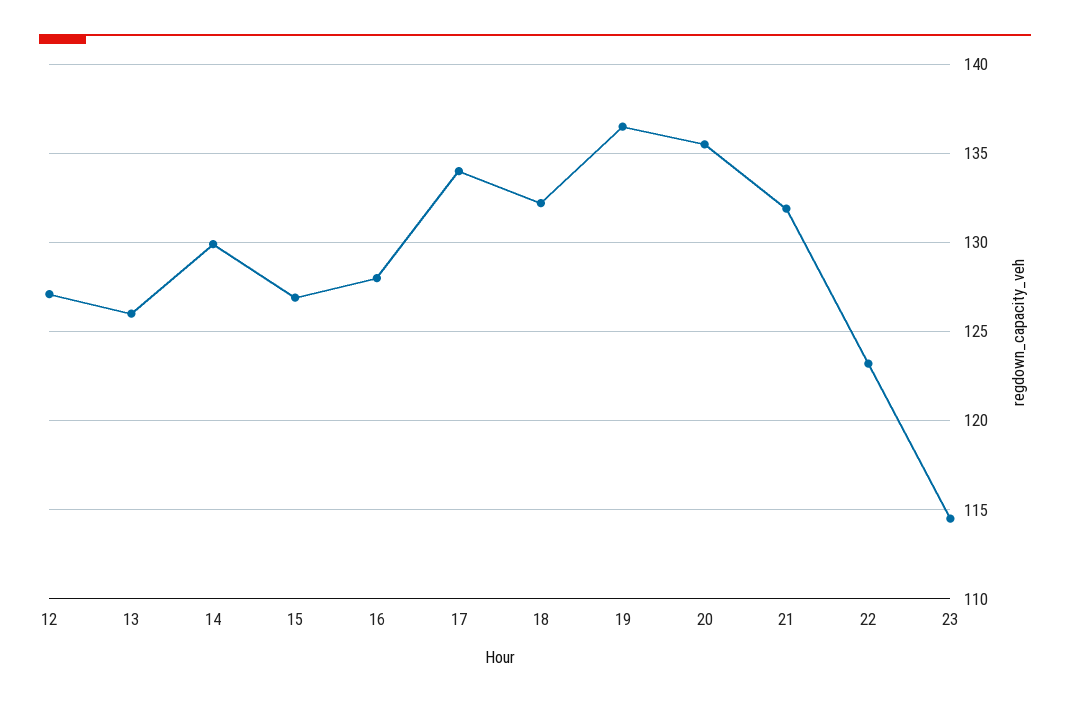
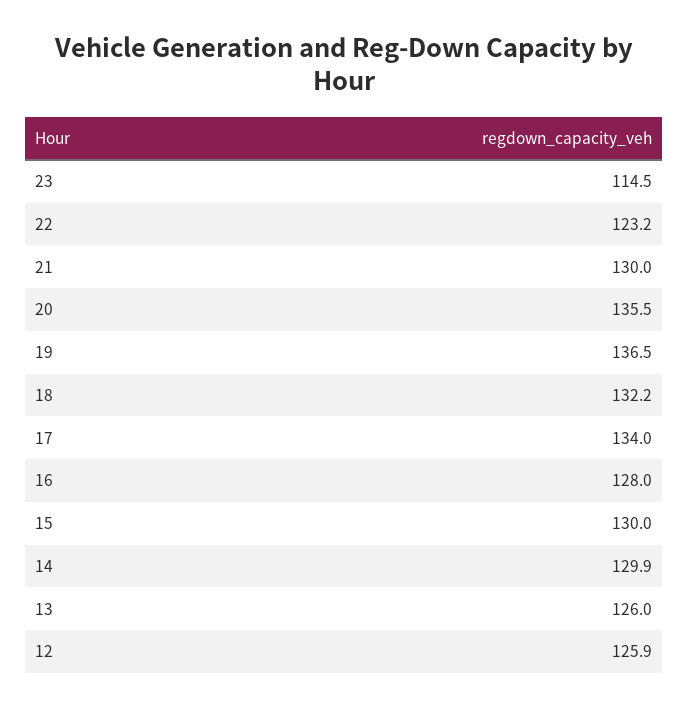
  {
-   "12": 127,
+   "12": 125.9,
    "13": 126,
    "14": 129.9,
-   "15": 127,
+   "15": 130,
    "16": 128,
    "17": 134,
    "18": 132.2,
    "19": 136.5,
    "20": 135.5,
-   "21": 132,
+   "21": 130,
    "22": 123.2,
    "23": 114.5
  }

